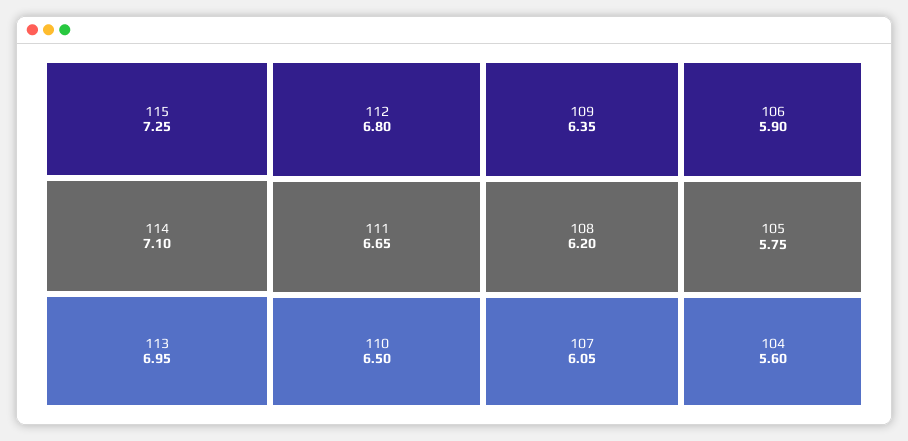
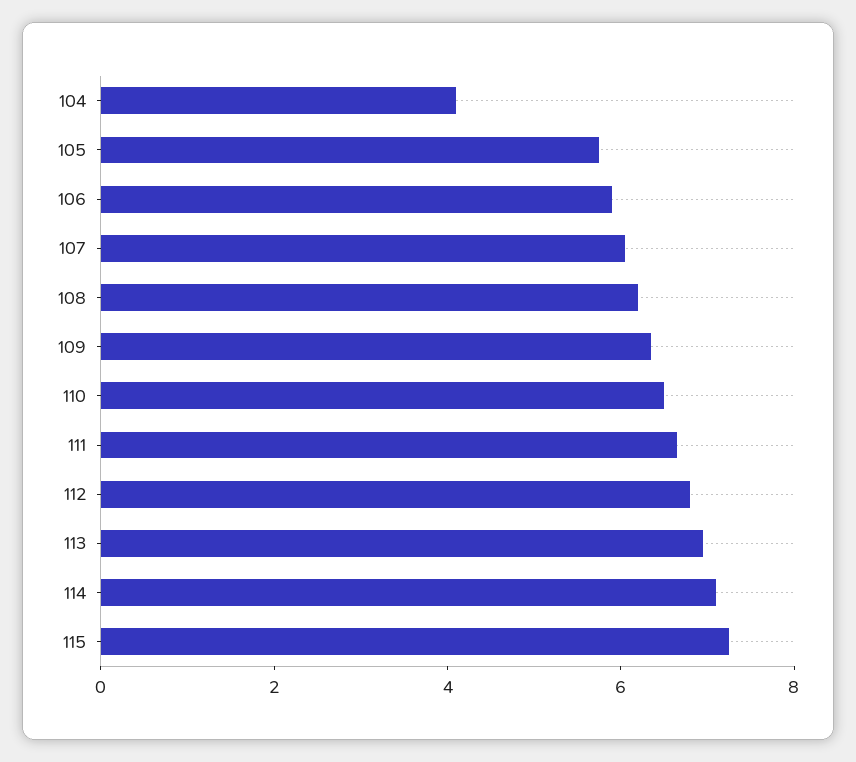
  {
    "115": 7.25,
    "114": 7.1,
    "113": 6.95,
    "112": 6.8,
    "111": 6.65,
    "110": 6.5,
    "109": 6.35,
    "108": 6.2,
    "107": 6.05,
    "106": 5.9,
    "105": 5.75,
-   "104": 5.6
+   "104": 4
  }

